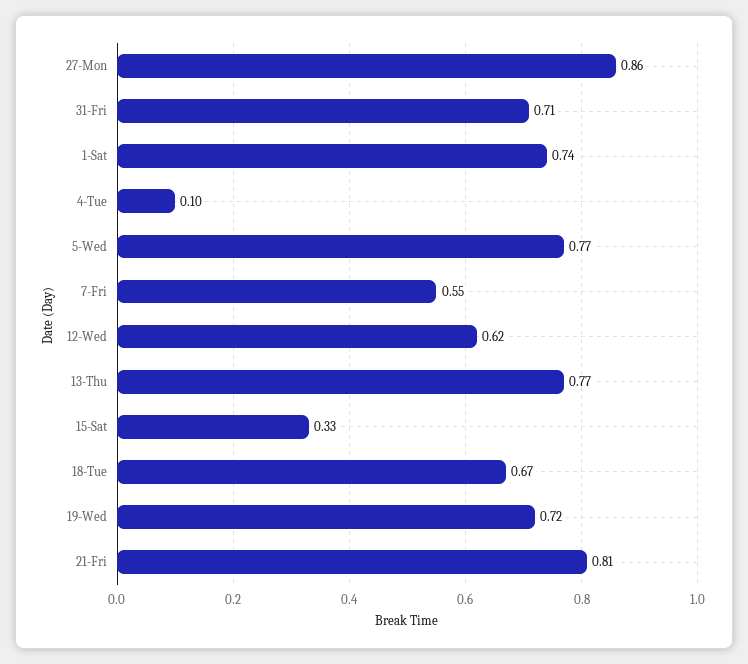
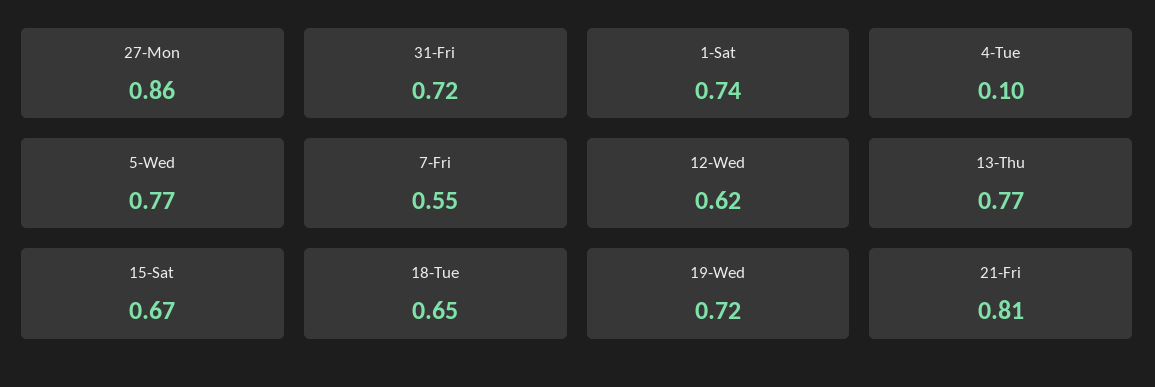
  {
    "27-Mon": 0.86,
-   "31-Fri": 0.71,
+   "31-Fri": 0.72,
    "1-Sat": 0.74,
    "4-Tue": 0.1,
    "5-Wed": 0.77,
    "7-Fri": 0.55,
    "12-Wed": 0.62,
    "13-Thu": 0.77,
-   "15-Sat": 0.33,
+   "15-Sat": 0.67,
-   "18-Tue": 0.67,
+   "18-Tue": 0.65,
    "19-Wed": 0.72,
    "21-Fri": 0.81
  }

